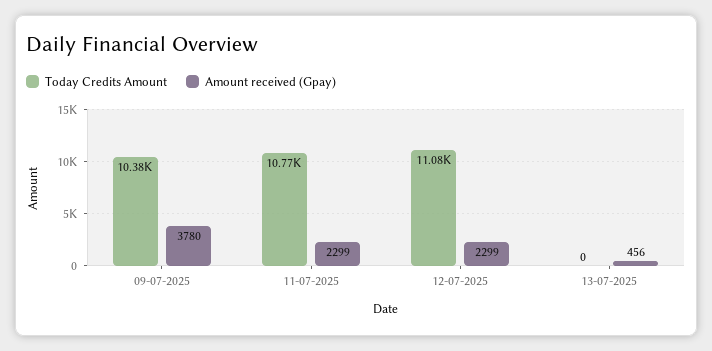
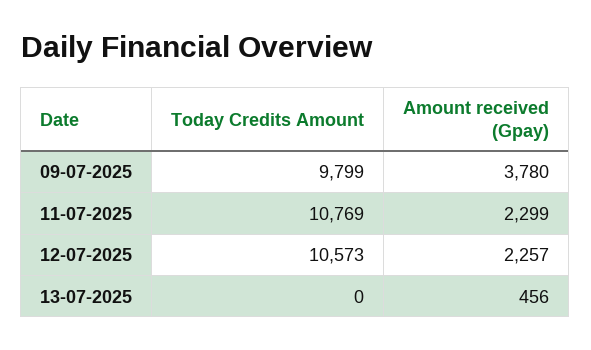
  {
    "Today Credits Amount": {
-     "09-07-2025": 10380,
+     "09-07-2025": 9799,
      "11-07-2025": 10769,
-     "12-07-2025": 11080,
+     "12-07-2025": 10573,
      "13-07-2025": 0
    },
    "Amount received (Gpay)": {
      "09-07-2025": 3780,
      "11-07-2025": 2299,
-     "12-07-2025": 2299,
+     "12-07-2025": 2257,
      "13-07-2025": 456
    }
  }

